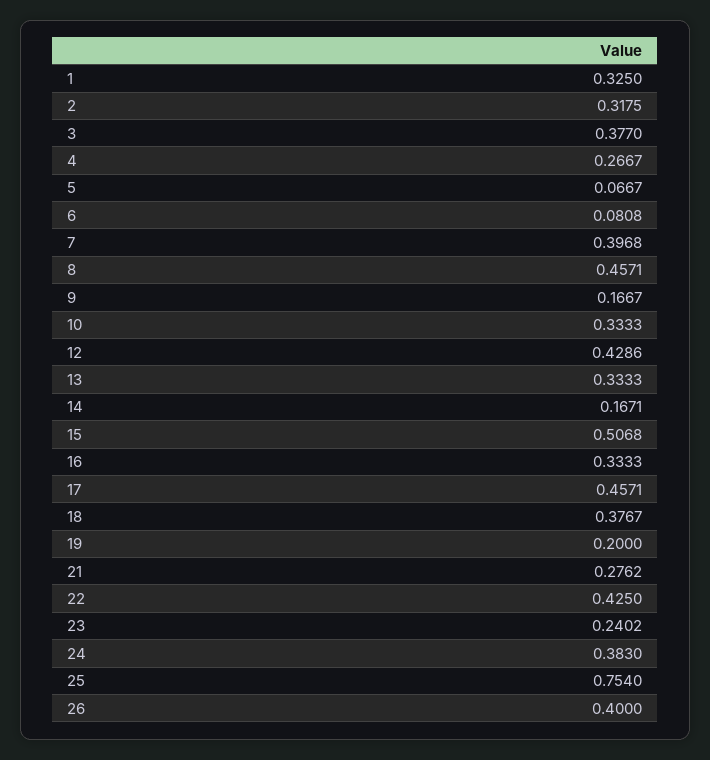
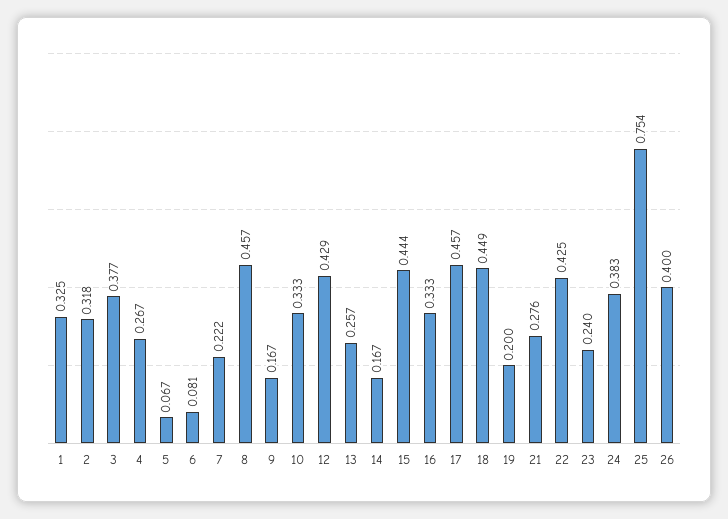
  {
    "1": 0.325,
    "2": 0.3175,
    "3": 0.377,
    "4": 0.2667,
    "5": 0.0667,
    "6": 0.0808,
-   "7": 0.3968,
+   "7": 0.222,
    "8": 0.4571,
    "9": 0.1667,
    "10": 0.3333,
    "12": 0.4286,
-   "13": 0.3333,
+   "13": 0.257,
    "14": 0.1671,
-   "15": 0.5068,
+   "15": 0.444,
    "16": 0.3333,
    "17": 0.4571,
-   "18": 0.3767,
+   "18": 0.449,
    "19": 0.2,
    "21": 0.2762,
    "22": 0.425,
    "23": 0.2402,
    "24": 0.383,
    "25": 0.754,
    "26": 0.4
  }

